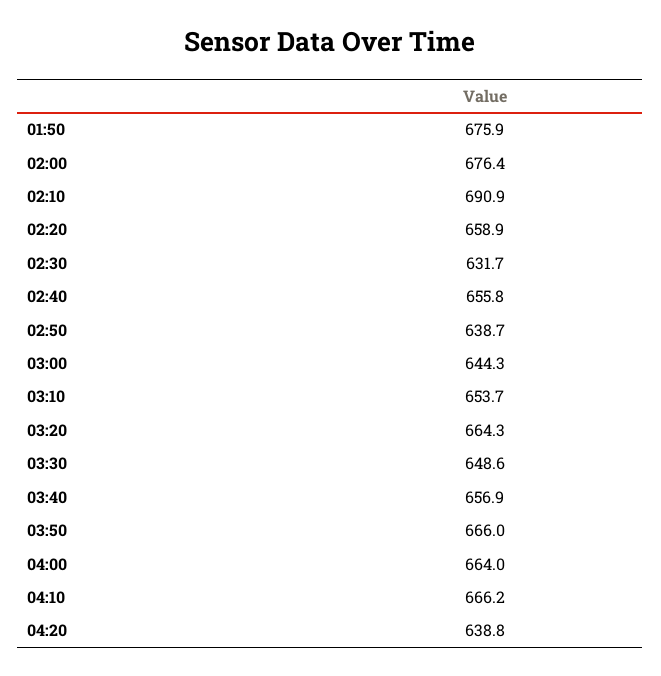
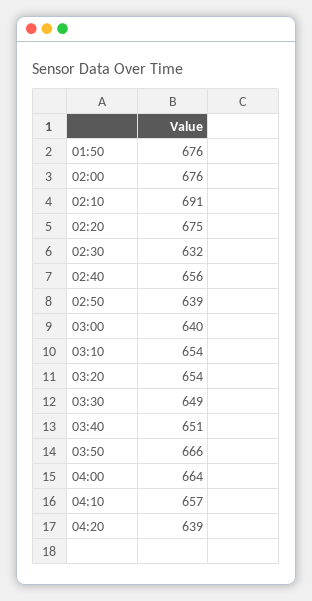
  {
    "01:50": 675.9,
    "02:00": 676.4,
    "02:10": 690.9,
-   "02:20": 658.9,
+   "02:20": 675,
    "02:30": 631.7,
    "02:40": 655.8,
    "02:50": 638.7,
-   "03:00": 644.3,
+   "03:00": 640,
    "03:10": 653.7,
-   "03:20": 664.3,
+   "03:20": 654,
    "03:30": 648.6,
-   "03:40": 656.9,
+   "03:40": 651,
    "03:50": 666,
    "04:00": 664,
-   "04:10": 666.2,
+   "04:10": 657,
    "04:20": 638.8
  }

